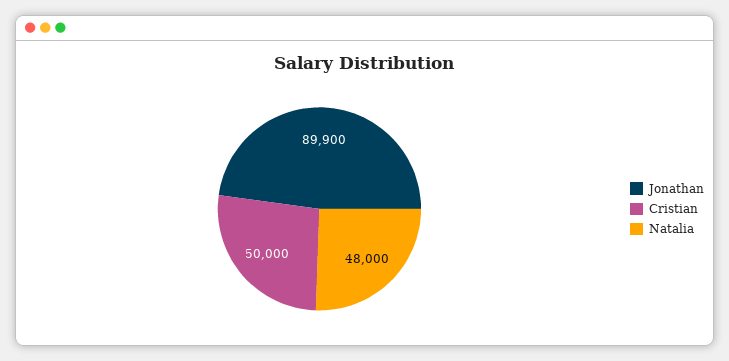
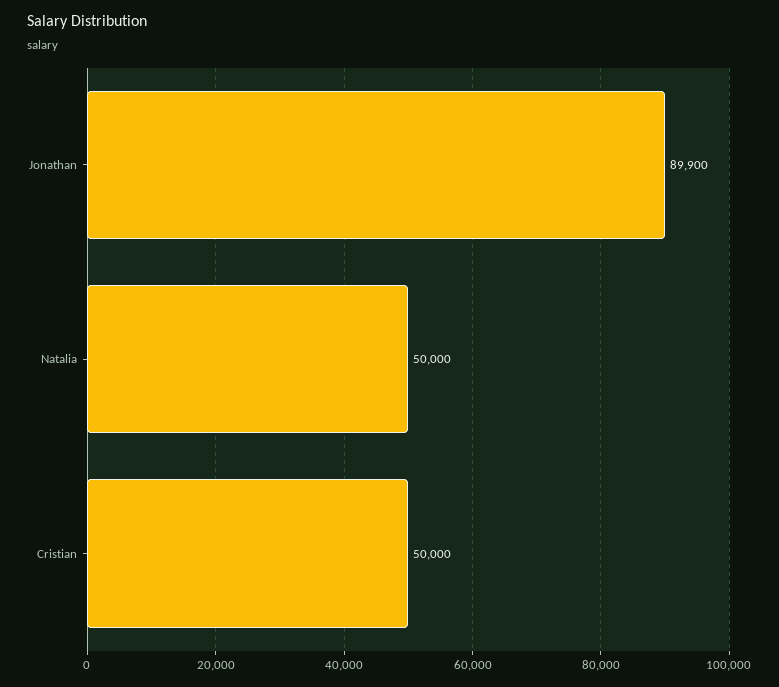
  {
    "Jonathan": 89900,
    "Cristian": 50000,
-   "Natalia": 48000
+   "Natalia": 50000
  }

